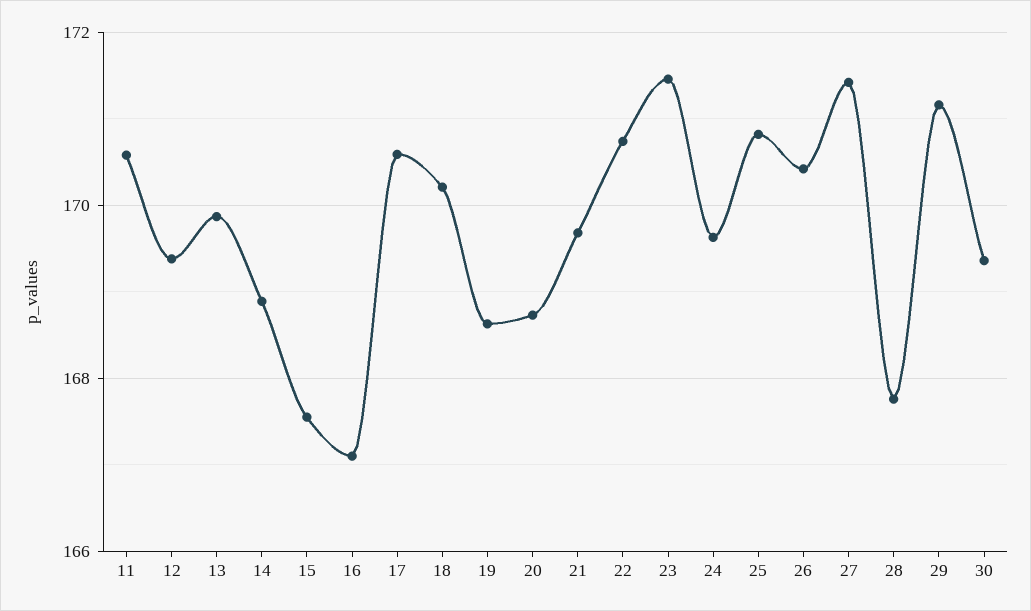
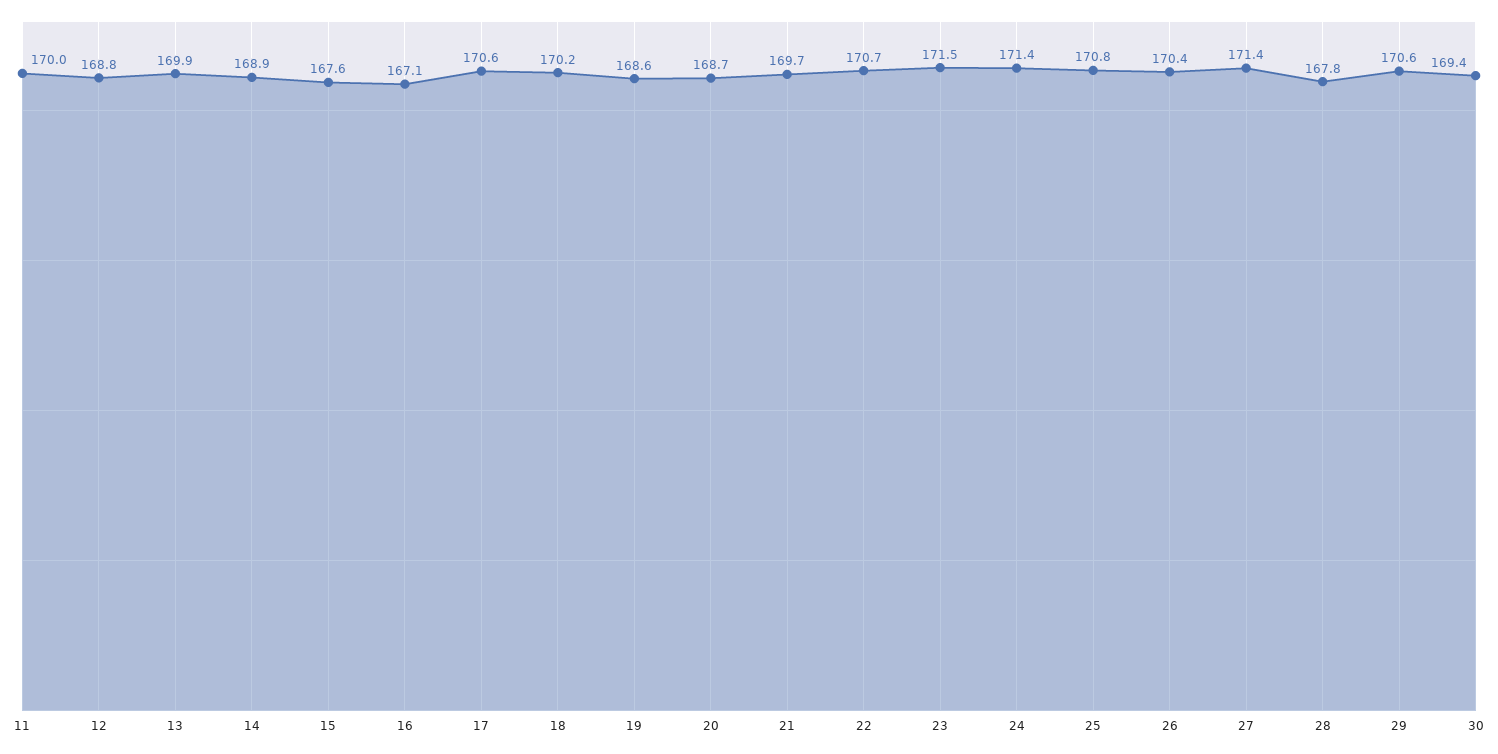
  {
-   "11": 170.6,
+   "11": 170,
-   "12": 169.4,
+   "12": 168.8,
    "13": 169.9,
    "14": 168.9,
    "15": 167.6,
    "16": 167.1,
    "17": 170.6,
    "18": 170.2,
    "19": 168.6,
    "20": 168.7,
    "21": 169.7,
    "22": 170.7,
    "23": 171.5,
-   "24": 169.6,
+   "24": 171.4,
    "25": 170.8,
    "26": 170.4,
    "27": 171.4,
    "28": 167.8,
-   "29": 171.2,
+   "29": 170.6,
    "30": 169.4
  }

